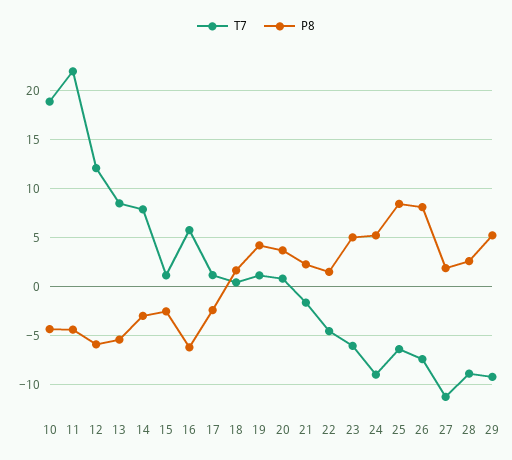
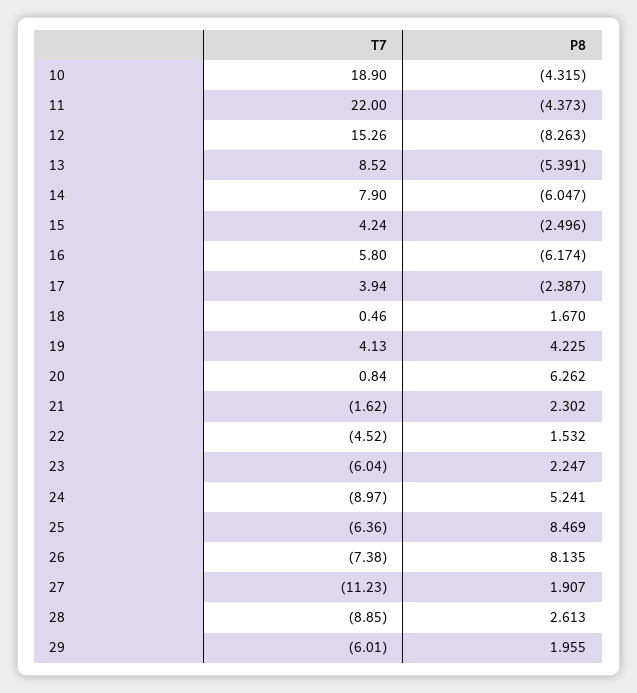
  {
    "T7": {
      "10": 18.9,
      "11": 22,
-     "12": 12,
+     "12": 15.26,
      "13": 8.52,
      "14": 7.9,
-     "15": 1,
+     "15": 4.24,
      "16": 5.8,
-     "17": 1,
+     "17": 3.94,
      "18": 0.46,
-     "19": 1,
+     "19": 4.13,
      "20": 0.84,
      "21": -1.62,
      "22": -4.52,
      "23": -6.04,
      "24": -8.97,
      "25": -6.36,
      "26": -7.38,
      "27": -11.23,
      "28": -8.85,
-     "29": -9
+     "29": -6.01
    },
    "P8": {
      "10": -4.315,
      "11": -4.373,
-     "12": -6,
+     "12": -8.263,
      "13": -5.391,
-     "14": -3,
+     "14": -6.047,
      "15": -2.496,
      "16": -6.174,
      "17": -2.387,
      "18": 1.67,
      "19": 4.225,
-     "20": 4,
+     "20": 6.262,
      "21": 2.302,
      "22": 1.532,
-     "23": 5,
+     "23": 2.247,
      "24": 5.241,
      "25": 8.469,
      "26": 8.135,
      "27": 1.907,
      "28": 2.613,
-     "29": 5
+     "29": 1.955
    }
  }

